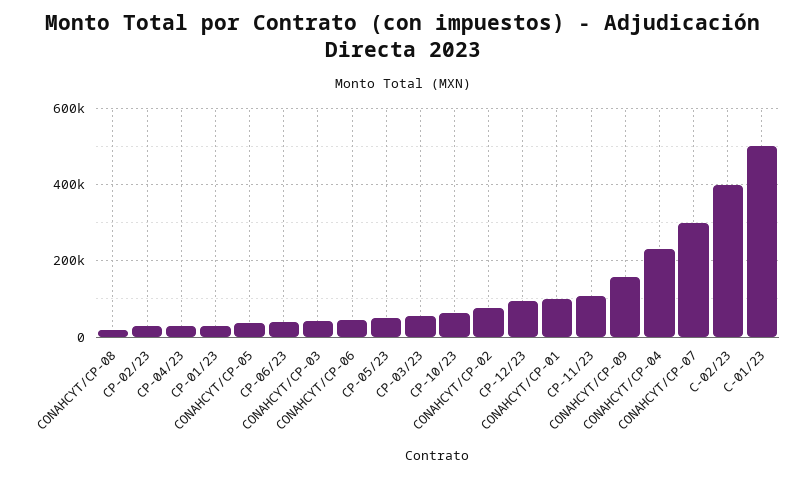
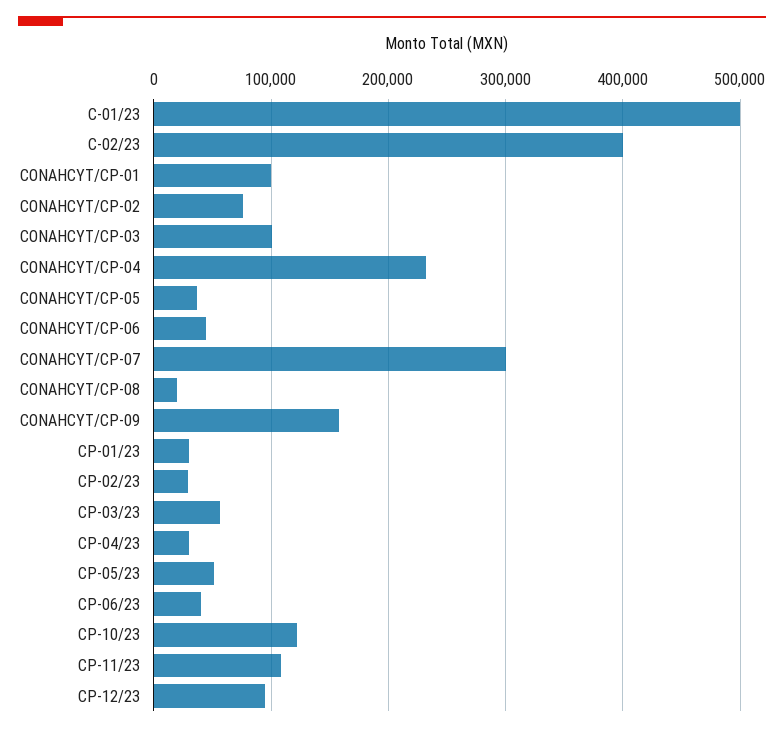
  {
    "CONAHCYT/CP-08": 20000,
    "CP-02/23": 30000,
    "CP-04/23": 30000,
    "CP-01/23": 30000,
    "CONAHCYT/CP-05": 40000,
    "CP-06/23": 40000,
-   "CONAHCYT/CP-03": 40000,
+   "CONAHCYT/CP-03": 100000,
    "CONAHCYT/CP-06": 40000,
    "CP-05/23": 50000,
    "CP-03/23": 60000,
-   "CP-10/23": 60000,
+   "CP-10/23": 120000,
    "CONAHCYT/CP-02": 80000,
    "CP-12/23": 100000,
    "CONAHCYT/CP-01": 100000,
    "CP-11/23": 110000,
    "CONAHCYT/CP-09": 160000,
    "CONAHCYT/CP-04": 230000,
    "CONAHCYT/CP-07": 300000,
    "C-02/23": 400000,
    "C-01/23": 500000
  }

